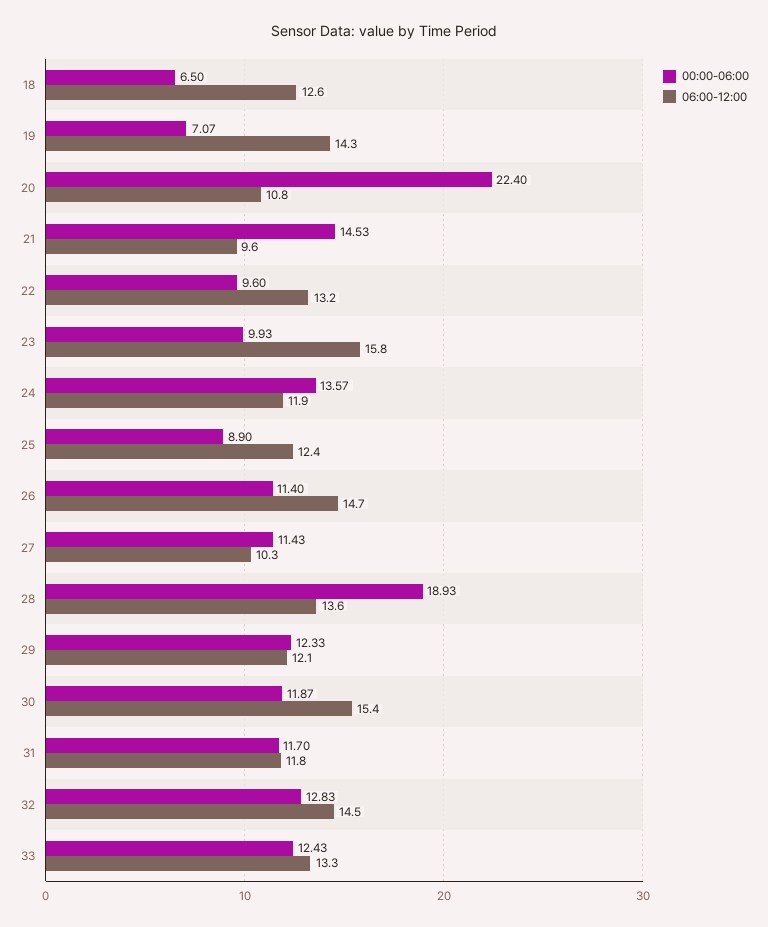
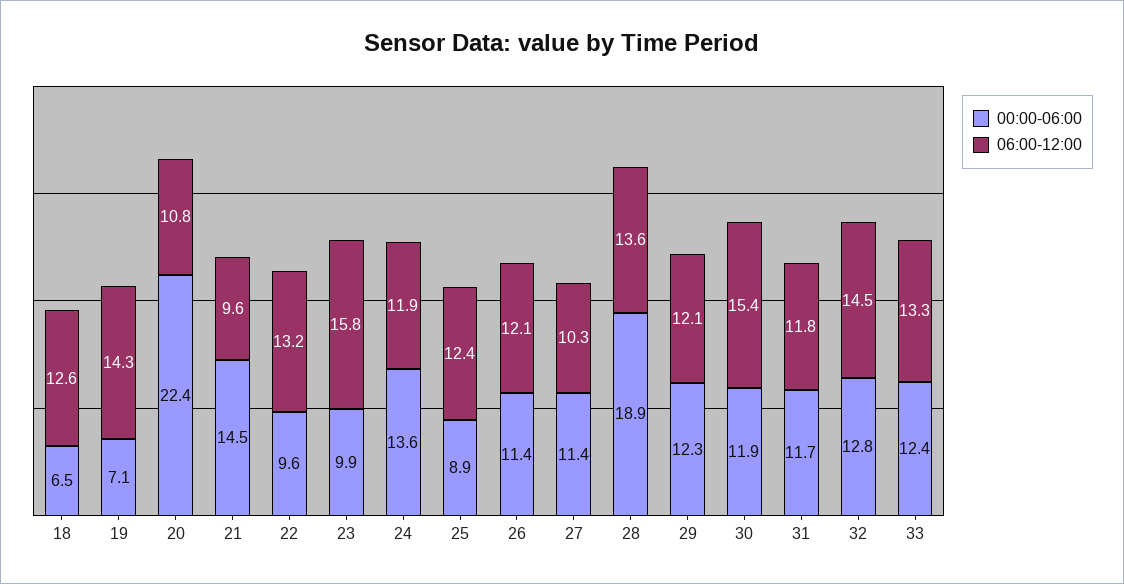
  {
    "00:00-06:00": {
      "18": 6.5,
      "19": 7.07,
      "20": 22.4,
      "21": 14.53,
      "22": 9.6,
      "23": 9.93,
      "24": 13.57,
      "25": 8.9,
      "26": 11.4,
      "27": 11.43,
      "28": 18.93,
      "29": 12.33,
      "30": 11.87,
      "31": 11.7,
      "32": 12.83,
      "33": 12.43
    },
    "06:00-12:00": {
      "18": 12.6,
      "19": 14.3,
      "20": 10.8,
      "21": 9.6,
      "22": 13.2,
      "23": 15.8,
      "24": 11.9,
      "25": 12.4,
-     "26": 14.7,
+     "26": 12.1,
      "27": 10.3,
      "28": 13.6,
      "29": 12.1,
      "30": 15.4,
      "31": 11.8,
      "32": 14.5,
      "33": 13.3
    }
  }

